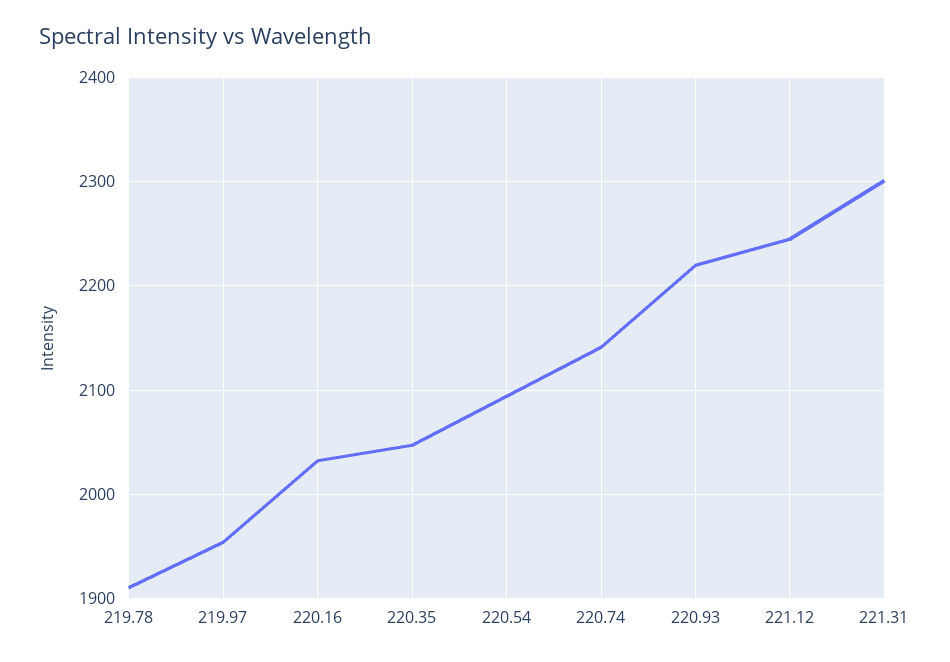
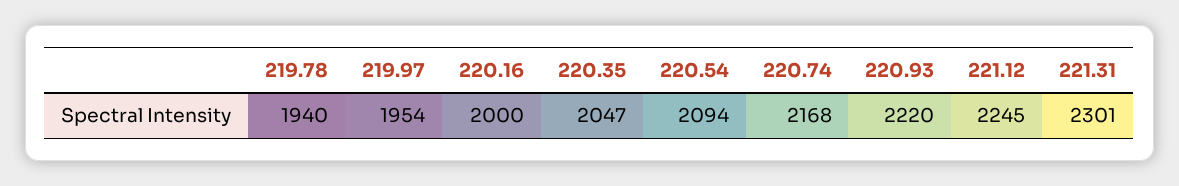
  {
-   "219.78": 1910,
+   "219.78": 1940,
    "219.97": 1954,
-   "220.16": 2030,
+   "220.16": 2000,
    "220.35": 2047,
    "220.54": 2094,
-   "220.74": 2140,
+   "220.74": 2168,
    "220.93": 2220,
    "221.12": 2245,
    "221.31": 2301
  }

